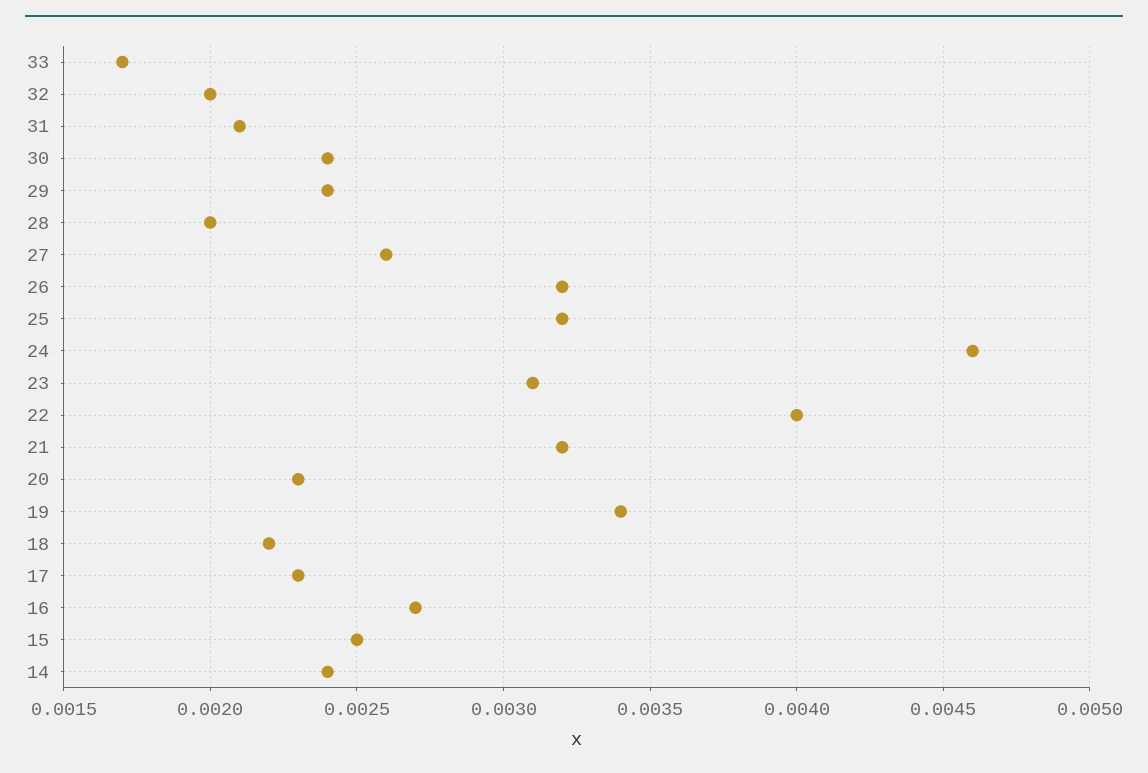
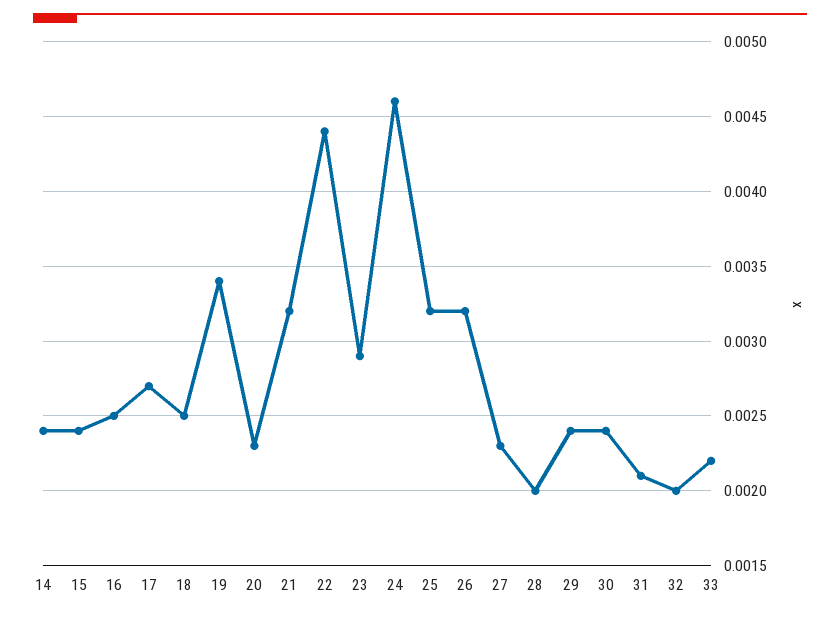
  {
-   "33": 0.0017,
+   "33": 0.0022,
    "32": 0.002,
    "31": 0.0021,
    "30": 0.0024,
    "29": 0.0024,
    "28": 0.002,
-   "27": 0.0026,
+   "27": 0.0023,
    "26": 0.0032,
    "25": 0.0032,
    "24": 0.0046,
-   "23": 0.0031,
+   "23": 0.0029,
-   "22": 0.004,
+   "22": 0.0044,
    "21": 0.0032,
    "20": 0.0023,
    "19": 0.0034,
-   "18": 0.0022,
+   "18": 0.0025,
-   "17": 0.0023,
+   "17": 0.0027,
-   "16": 0.0027,
+   "16": 0.0025,
-   "15": 0.0025,
+   "15": 0.0024,
    "14": 0.0024
  }

